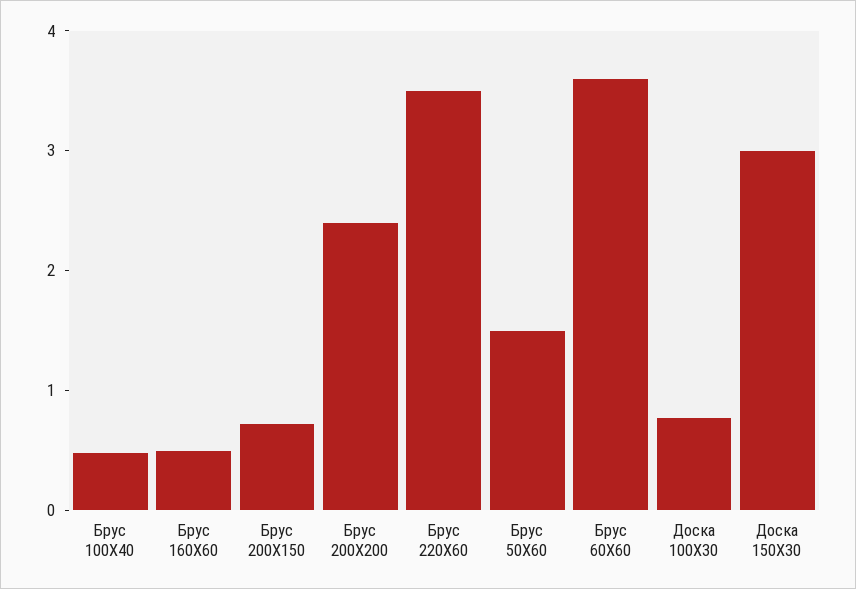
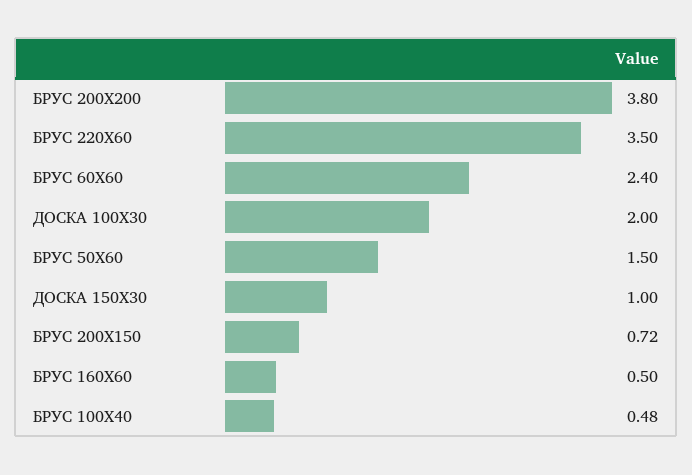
  {
    "Брус 100Х40": 0.48,
    "Брус 160Х60": 0.5,
    "Брус 200X150": 0.72,
-   "Брус 200Х200": 2.4,
+   "Брус 200Х200": 3.8,
    "Брус 220Х60": 3.5,
    "Брус 50Х60": 1.5,
-   "Брус 60Х60": 3.6,
+   "Брус 60Х60": 2.4,
-   "Доска 100Х30": 0.8,
+   "Доска 100Х30": 2,
-   "Доска 150Х30": 3
+   "Доска 150Х30": 1
  }

